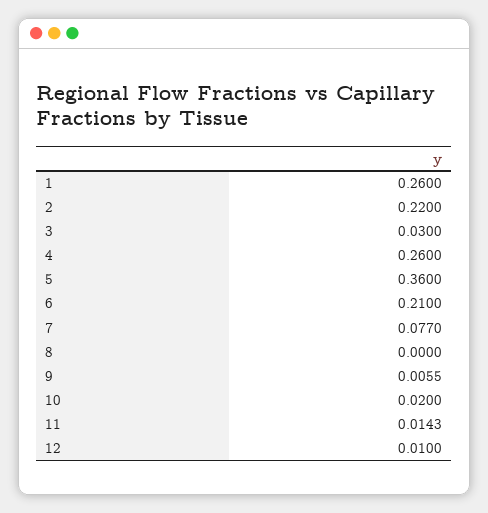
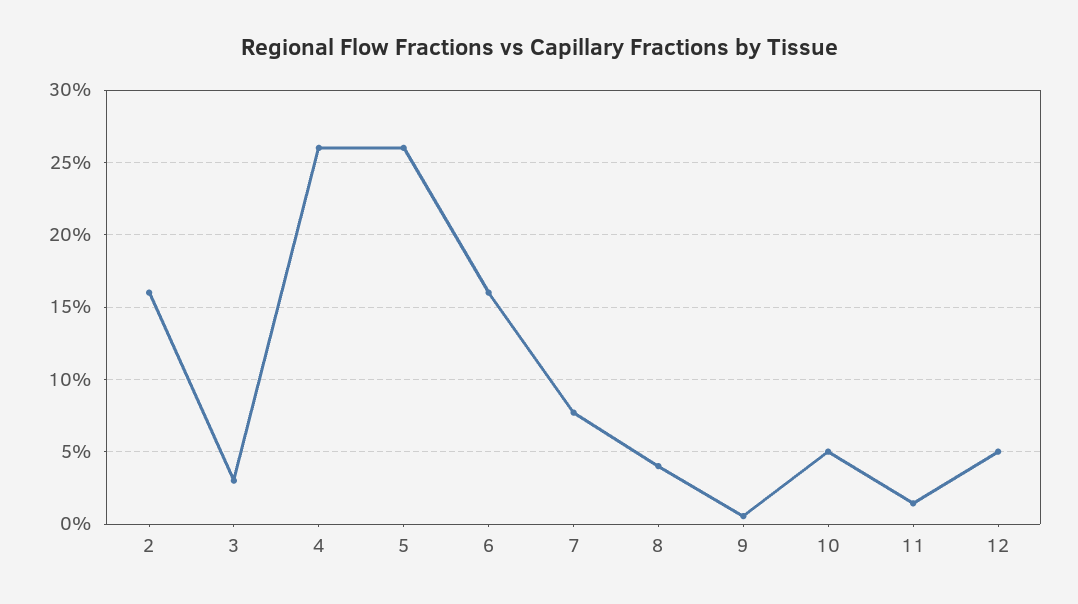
  {
-   "1": 0.26,
-   "2": 0.22,
+   "2": 0.16,
    "3": 0.03,
    "4": 0.26,
-   "5": 0.36,
+   "5": 0.26,
-   "6": 0.21,
+   "6": 0.16,
    "7": 0.077,
-   "8": 0,
+   "8": 0.04,
    "9": 0.0055,
-   "10": 0.02,
+   "10": 0.05,
    "11": 0.0143,
-   "12": 0.01
+   "12": 0.05
  }

